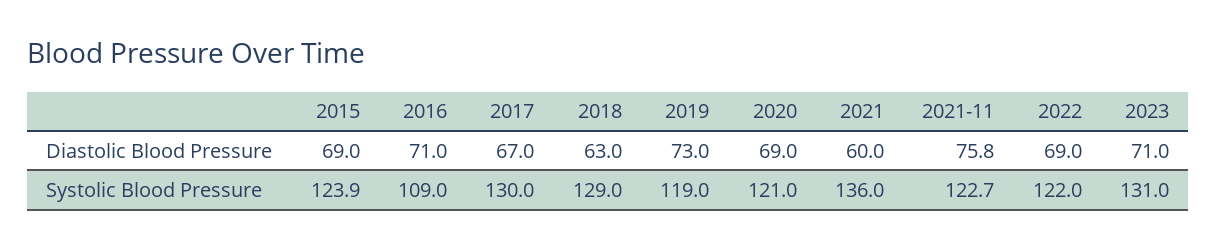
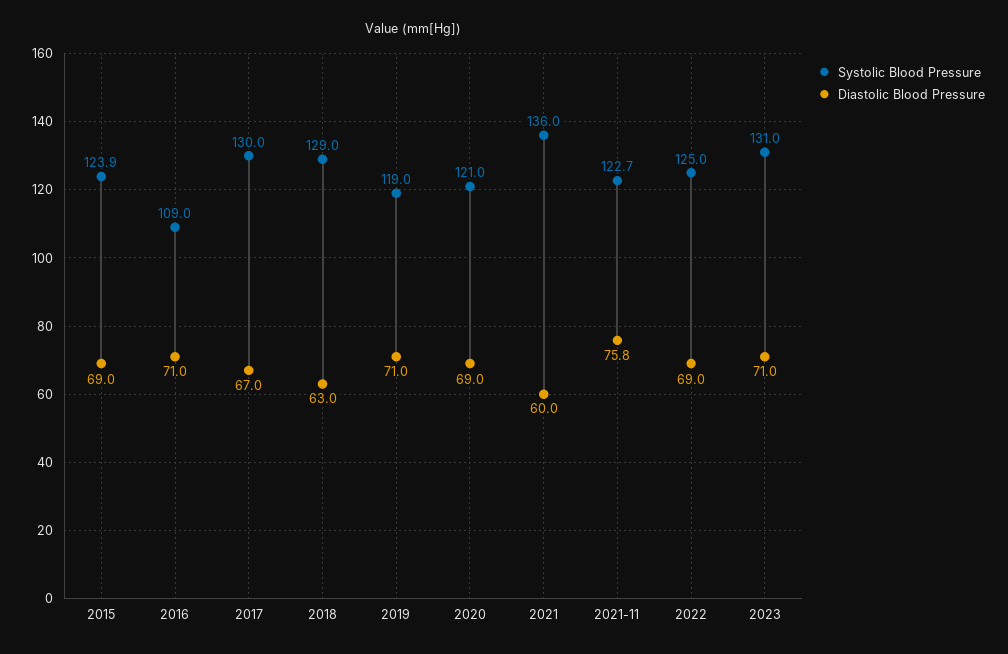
  {
    "Diastolic Blood Pressure": {
      "2015": 69,
      "2016": 71,
      "2017": 67,
      "2018": 63,
-     "2019": 73,
+     "2019": 71,
      "2020": 69,
      "2021": 60,
      "2021-11": 75.8,
      "2022": 69,
      "2023": 71
    },
    "Systolic Blood Pressure": {
      "2015": 123.9,
      "2016": 109,
      "2017": 130,
      "2018": 129,
      "2019": 119,
      "2020": 121,
      "2021": 136,
      "2021-11": 122.7,
-     "2022": 122,
+     "2022": 125,
      "2023": 131
    }
  }

